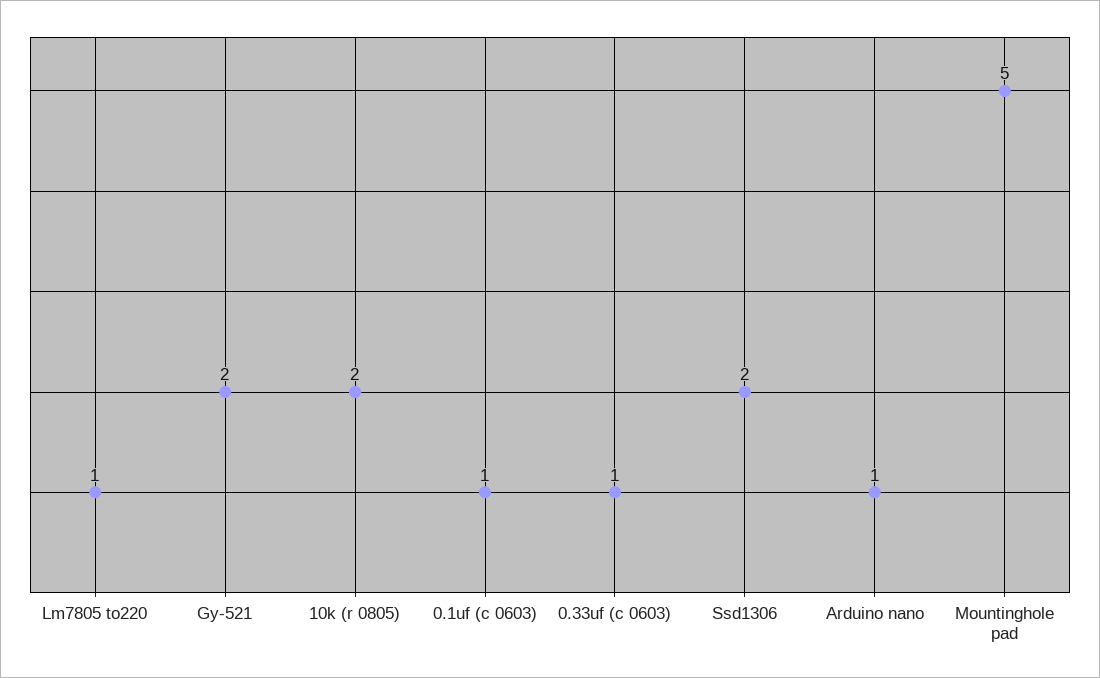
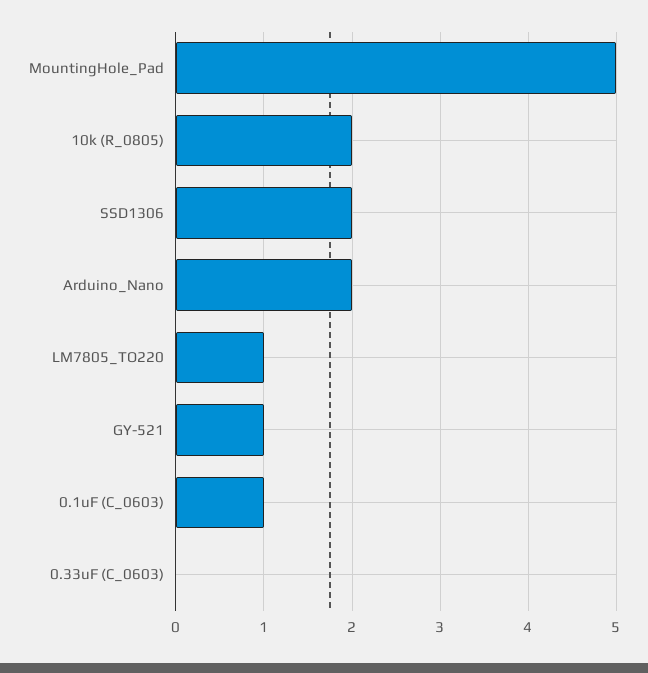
  {
    "Lm7805 to220": 1,
-   "Gy-521": 2,
+   "Gy-521": 1,
    "10k (r 0805)": 2,
    "0.1uf (c 0603)": 1,
-   "0.33uf (c 0603)": 1,
+   "0.33uf (c 0603)": 0,
    "Ssd1306": 2,
-   "Arduino nano": 1,
+   "Arduino nano": 2,
    "Mountinghole pad": 5
  }

